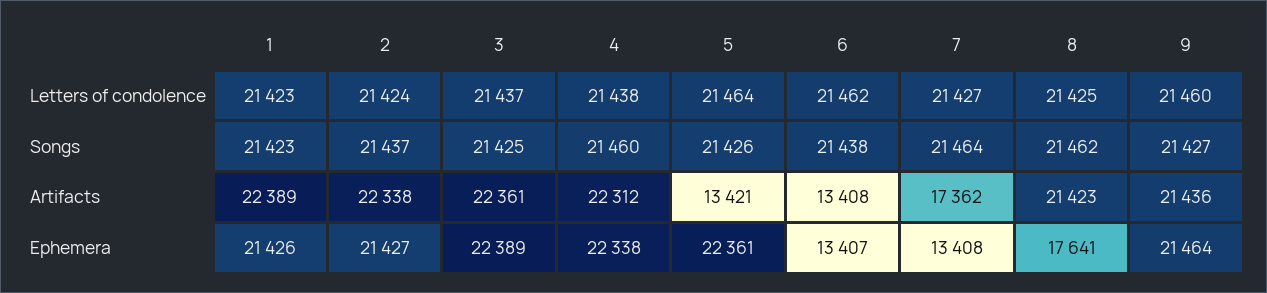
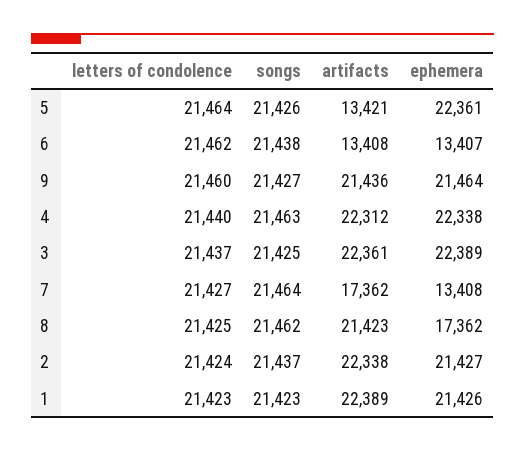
  {
    "1": {
      "Letters of condolence": 21423,
      "Songs": 21423,
      "Artifacts": 22389,
      "Ephemera": 21426
    },
    "2": {
      "Letters of condolence": 21424,
      "Songs": 21437,
      "Artifacts": 22338,
      "Ephemera": 21427
    },
    "3": {
      "Letters of condolence": 21437,
      "Songs": 21425,
      "Artifacts": 22361,
      "Ephemera": 22389
    },
    "4": {
-     "Letters of condolence": 21438,
+     "Letters of condolence": 21440,
-     "Songs": 21460,
+     "Songs": 21463,
      "Artifacts": 22312,
      "Ephemera": 22338
    },
    "5": {
      "Letters of condolence": 21464,
      "Songs": 21426,
      "Artifacts": 13421,
      "Ephemera": 22361
    },
    "6": {
      "Letters of condolence": 21462,
      "Songs": 21438,
      "Artifacts": 13408,
      "Ephemera": 13407
    },
    "7": {
      "Letters of condolence": 21427,
      "Songs": 21464,
      "Artifacts": 17362,
      "Ephemera": 13408
    },
    "8": {
      "Letters of condolence": 21425,
      "Songs": 21462,
      "Artifacts": 21423,
-     "Ephemera": 17641
+     "Ephemera": 17362
    },
    "9": {
      "Letters of condolence": 21460,
      "Songs": 21427,
      "Artifacts": 21436,
      "Ephemera": 21464
    }
  }

